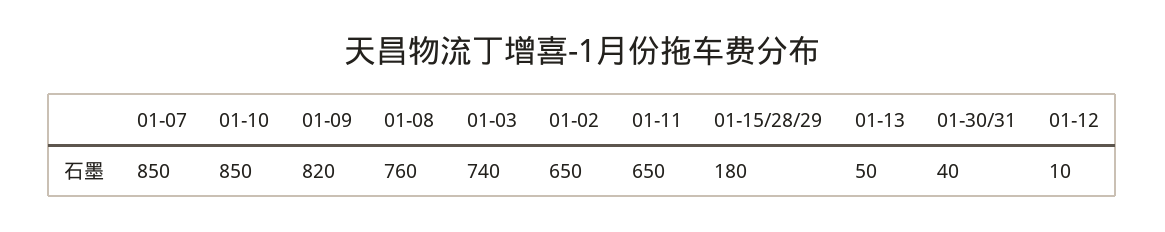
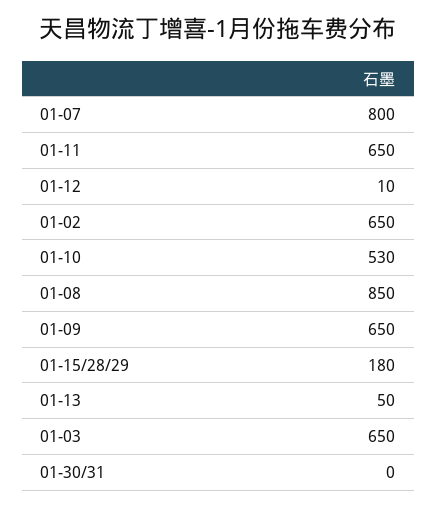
  {
-   "01-07": 850,
+   "01-07": 800,
-   "01-10": 850,
+   "01-10": 530,
-   "01-09": 820,
+   "01-09": 650,
-   "01-08": 760,
+   "01-08": 850,
-   "01-03": 740,
+   "01-03": 650,
    "01-02": 650,
    "01-11": 650,
    "01-15/28/29": 180,
    "01-13": 50,
-   "01-30/31": 40,
+   "01-30/31": 0,
    "01-12": 10
  }

